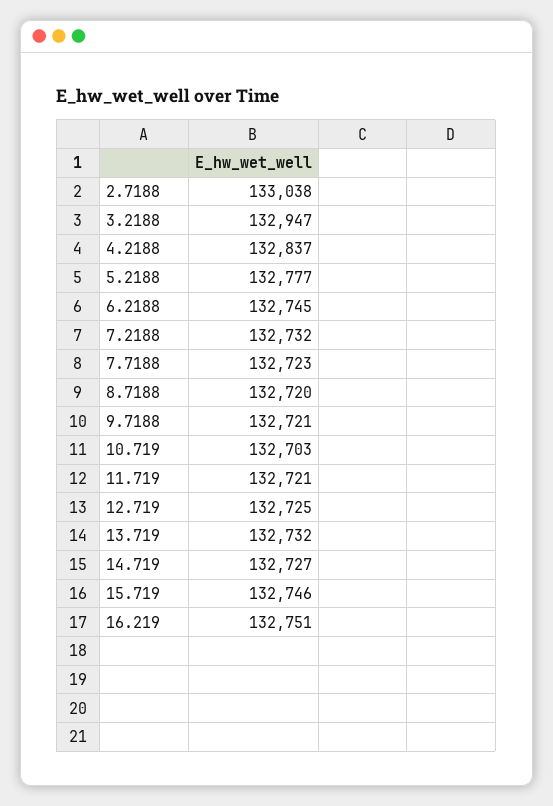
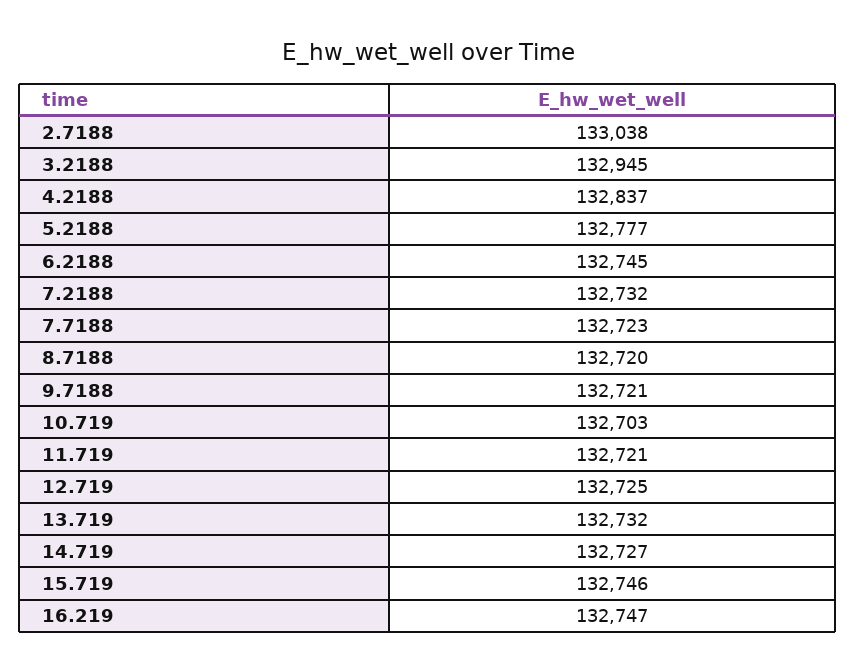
  {
    "2.7188": 133038,
-   "3.2188": 132947,
+   "3.2188": 132945,
    "4.2188": 132837,
    "5.2188": 132777,
    "6.2188": 132745,
    "7.2188": 132732,
    "7.7188": 132723,
    "8.7188": 132720,
    "9.7188": 132721,
    "10.719": 132703,
    "11.719": 132721,
    "12.719": 132725,
    "13.719": 132732,
    "14.719": 132727,
    "15.719": 132746,
-   "16.219": 132751
+   "16.219": 132747
  }

